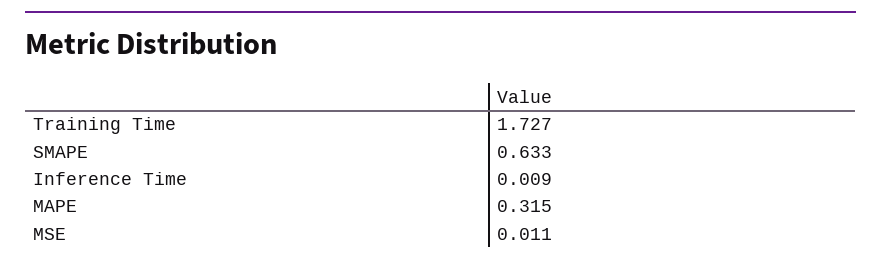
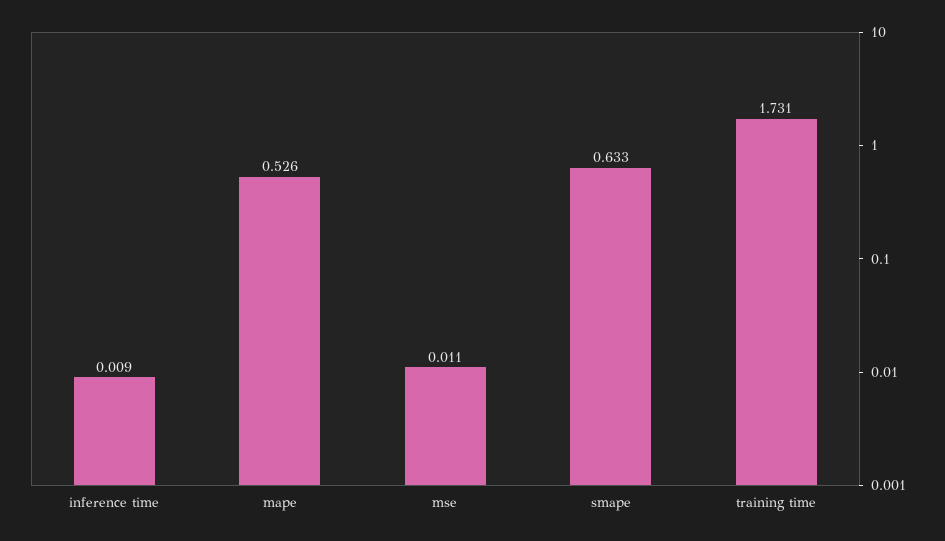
  {
-   "Training Time": 1.727,
+   "Training Time": 1.731,
    "SMAPE": 0.633,
    "Inference Time": 0.009,
-   "MAPE": 0.315,
+   "MAPE": 0.526,
    "MSE": 0.011
  }

